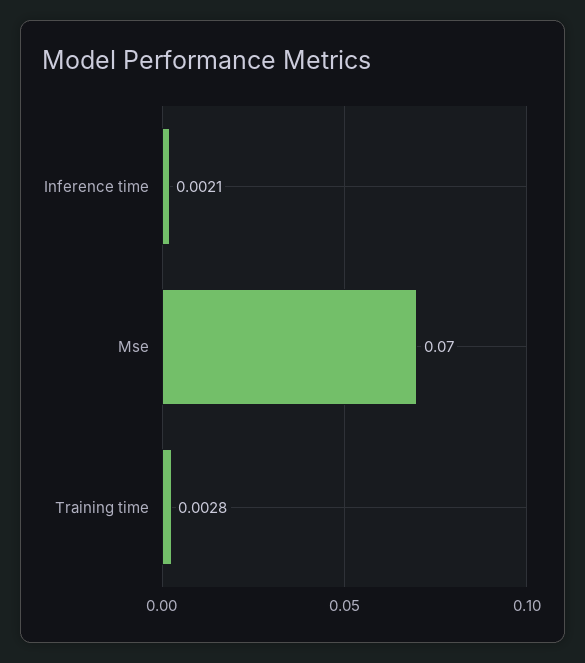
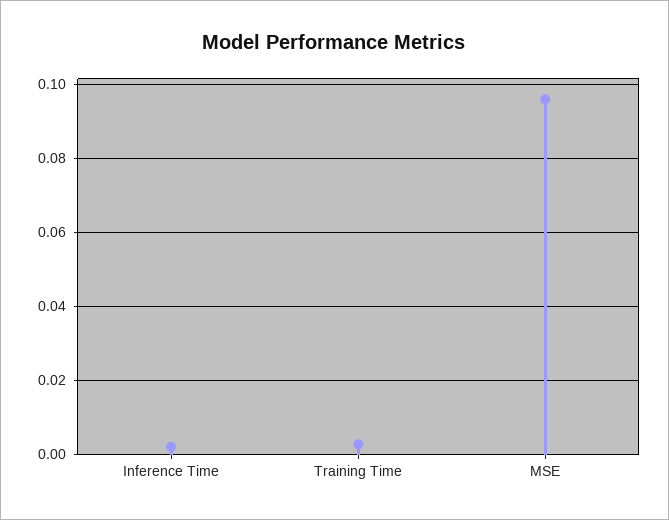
  {
    "Inference time": 0.0021,
-   "Mse": 0.07,
+   "Mse": 0.096,
    "Training time": 0.0028
  }

